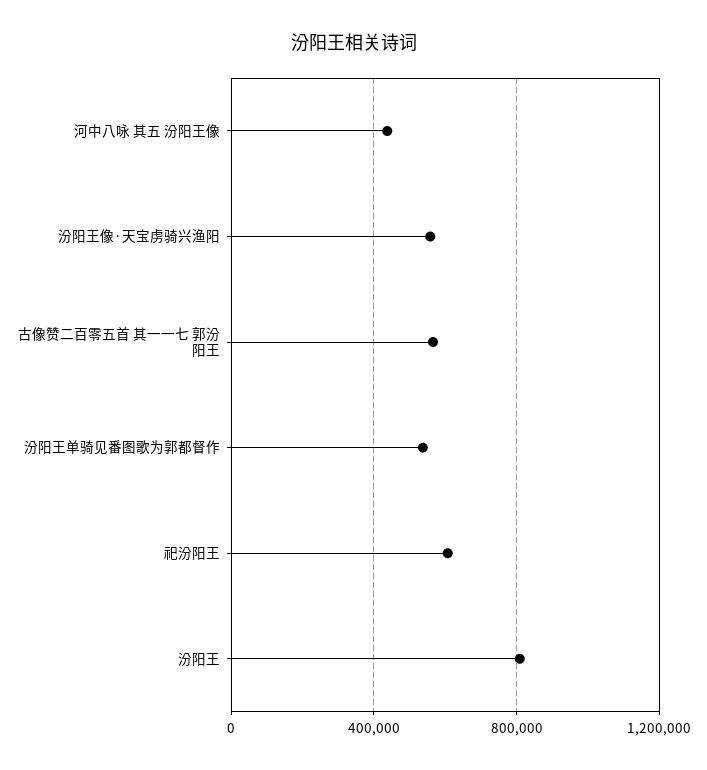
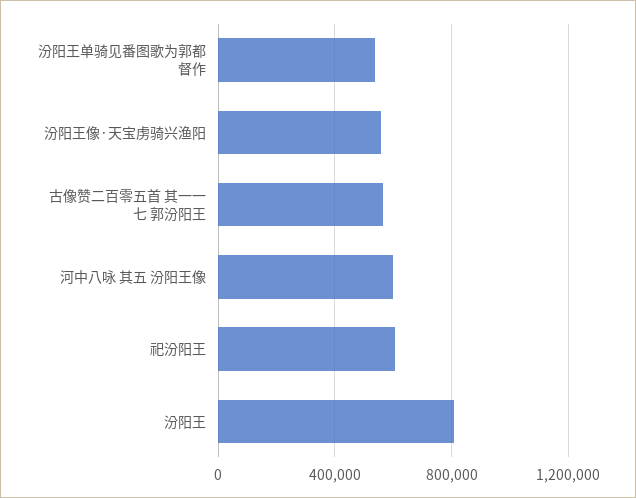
  {
-   "河中八咏 其五 汾阳王像": 450000,
+   "河中八咏 其五 汾阳王像": 600000,
    "汾阳王像·天宝虏骑兴渔阳": 550000,
    "古像赞二百零五首 其一一七 郭汾阳王": 550000,
    "汾阳王单骑见番图歌为郭都督作": 550000,
    "祀汾阳王": 600000,
    "汾阳王": 800000
  }

